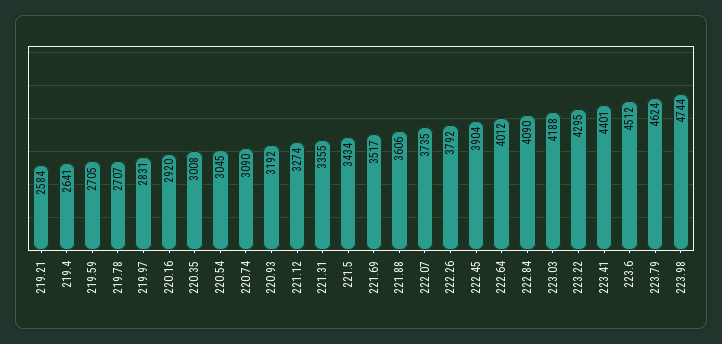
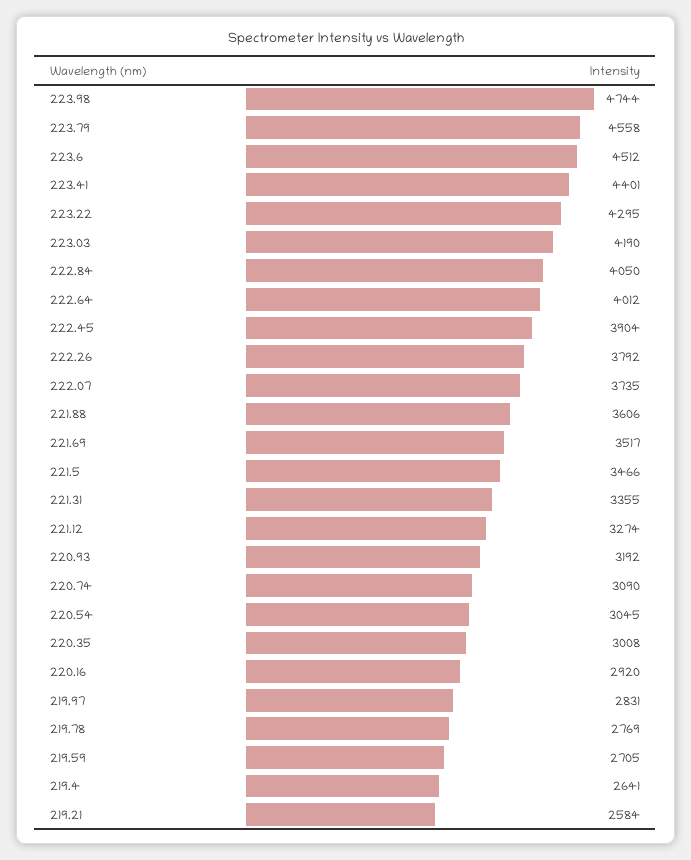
  {
    "219.21": 2584,
    "219.4": 2641,
    "219.59": 2705,
-   "219.78": 2707,
+   "219.78": 2769,
    "219.97": 2831,
    "220.16": 2920,
    "220.35": 3008,
    "220.54": 3045,
    "220.74": 3090,
    "220.93": 3192,
    "221.12": 3274,
    "221.31": 3355,
-   "221.5": 3434,
+   "221.5": 3466,
    "221.69": 3517,
    "221.88": 3606,
    "222.07": 3735,
    "222.26": 3792,
    "222.45": 3904,
    "222.64": 4012,
-   "222.84": 4090,
+   "222.84": 4050,
-   "223.03": 4188,
+   "223.03": 4190,
    "223.22": 4295,
    "223.41": 4401,
    "223.6": 4512,
-   "223.79": 4624,
+   "223.79": 4558,
    "223.98": 4744
  }

